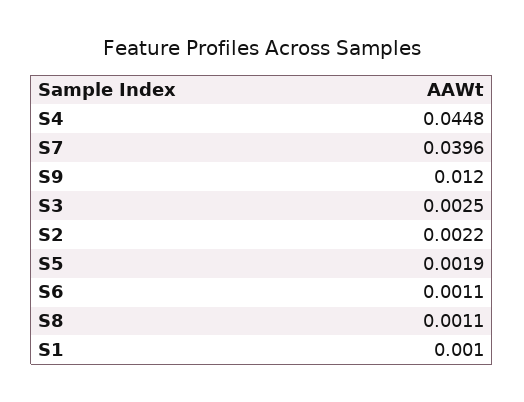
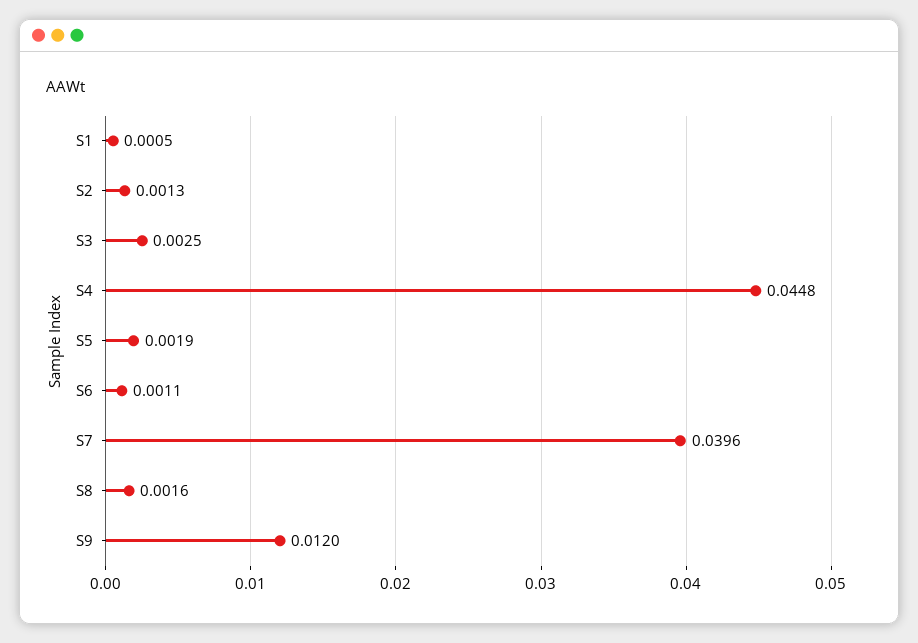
  {
    "S4": 0.0448,
    "S7": 0.0396,
    "S9": 0.012,
    "S3": 0.0025,
-   "S2": 0.0022,
+   "S2": 0.0013,
    "S5": 0.0019,
    "S6": 0.0011,
-   "S8": 0.0011,
+   "S8": 0.0016,
-   "S1": 0.001
+   "S1": 0.0005
  }

